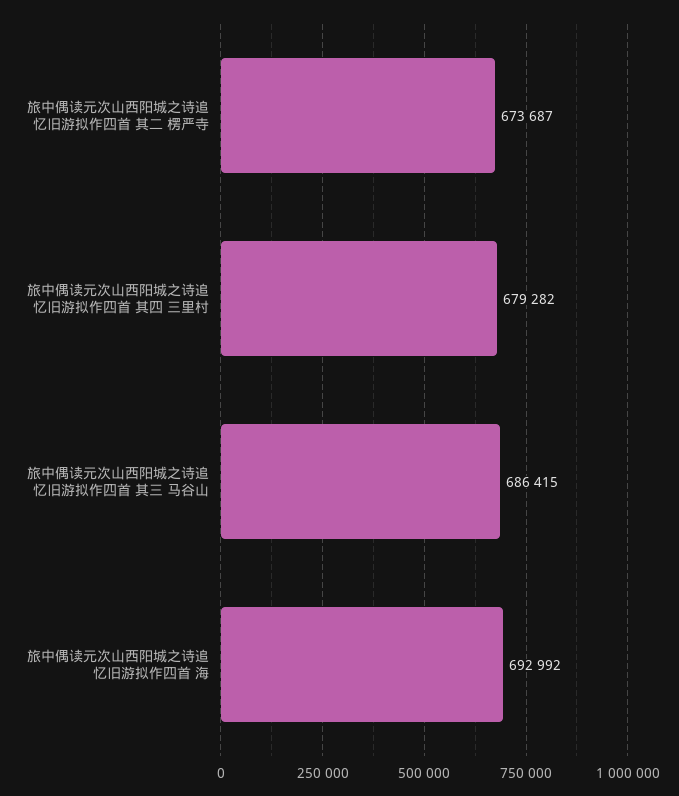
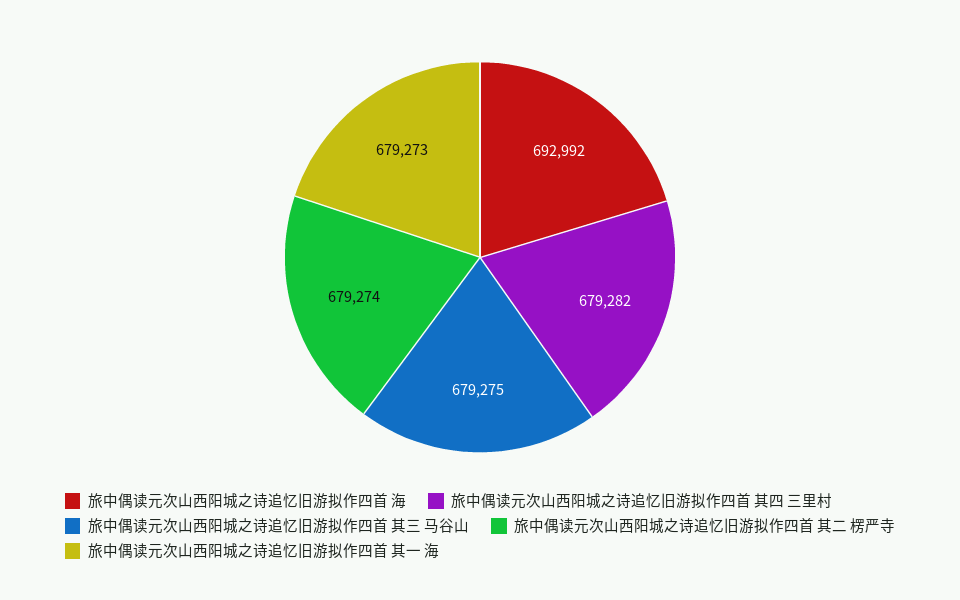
  {
-   "旅中偶读元次山西阳城之诗追忆旧游拟作四首 其二 楞严寺": 673687,
+   "旅中偶读元次山西阳城之诗追忆旧游拟作四首 其二 楞严寺": 679274,
    "旅中偶读元次山西阳城之诗追忆旧游拟作四首 其四 三里村": 679282,
-   "旅中偶读元次山西阳城之诗追忆旧游拟作四首 其三 马谷山": 686415,
+   "旅中偶读元次山西阳城之诗追忆旧游拟作四首 其三 马谷山": 679275,
-   "旅中偶读元次山西阳城之诗追忆旧游拟作四首 海": 692992
+   "旅中偶读元次山西阳城之诗追忆旧游拟作四首 海": 692992,
+   "旅中偶读元次山西阳城之诗追忆旧游拟作四首 其一 海": 679273
  }

